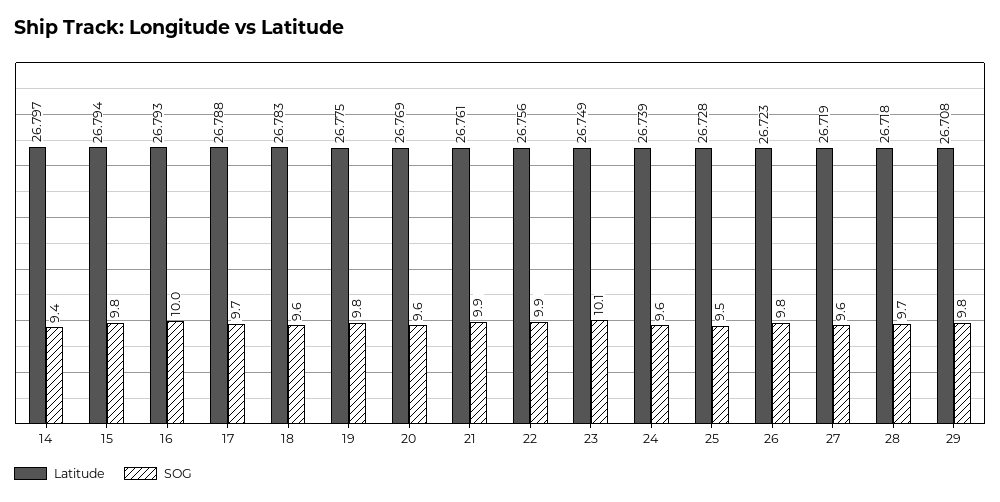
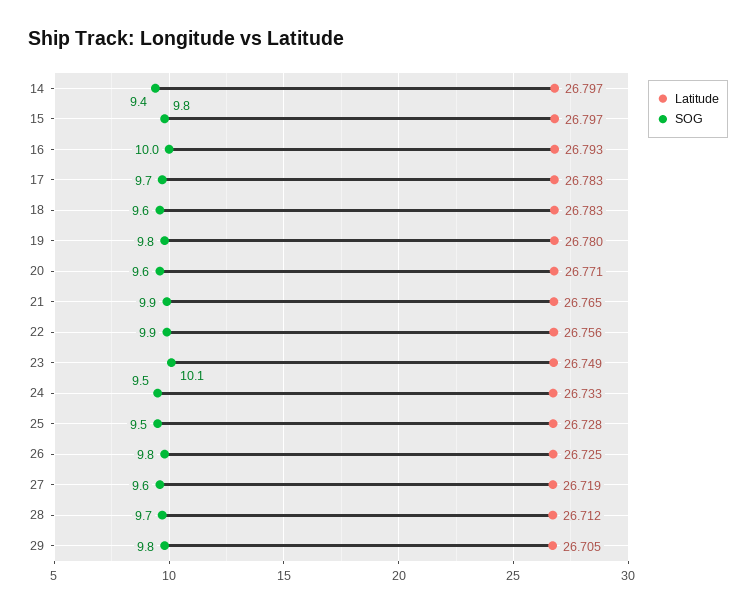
  {
    "Latitude": {
      "14": 26.797,
-     "15": 26.794,
+     "15": 26.797,
      "16": 26.793,
-     "17": 26.788,
+     "17": 26.783,
      "18": 26.783,
-     "19": 26.775,
+     "19": 26.78,
-     "20": 26.769,
+     "20": 26.771,
-     "21": 26.761,
+     "21": 26.765,
      "22": 26.756,
      "23": 26.749,
-     "24": 26.739,
+     "24": 26.733,
      "25": 26.728,
-     "26": 26.723,
+     "26": 26.725,
      "27": 26.719,
-     "28": 26.718,
+     "28": 26.712,
-     "29": 26.708
+     "29": 26.705
    },
    "SOG": {
      "14": 9.4,
      "15": 9.8,
      "16": 10,
      "17": 9.7,
      "18": 9.6,
      "19": 9.8,
      "20": 9.6,
      "21": 9.9,
      "22": 9.9,
      "23": 10.1,
-     "24": 9.6,
+     "24": 9.5,
      "25": 9.5,
      "26": 9.8,
      "27": 9.6,
      "28": 9.7,
      "29": 9.8
    }
  }

